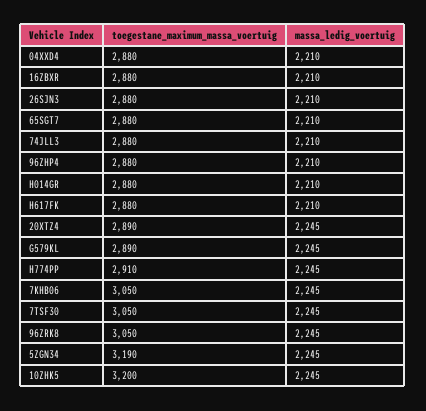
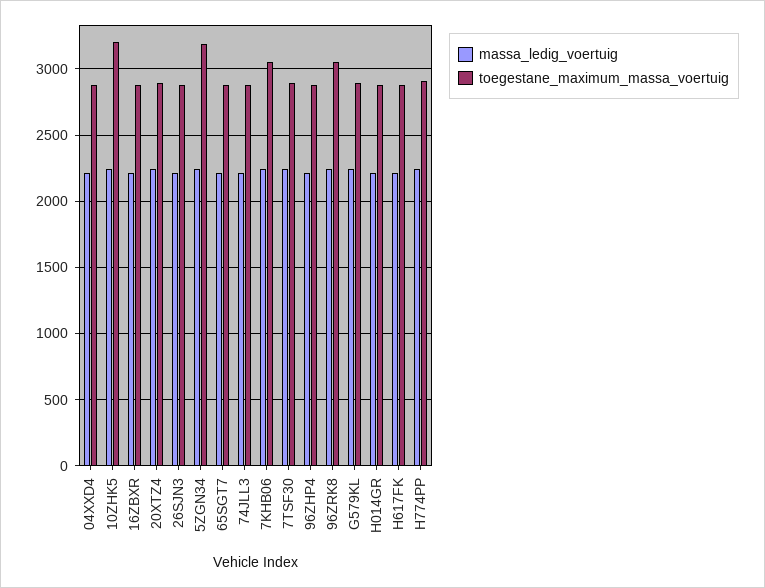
  {
    "toegestane_maximum_massa_voertuig": {
      "04XXD4": 2880,
      "16ZBXR": 2880,
      "26SJN3": 2880,
      "65SGT7": 2880,
      "74JLL3": 2880,
      "96ZHP4": 2880,
      "H014GR": 2880,
      "H617FK": 2880,
      "20XTZ4": 2890,
      "G579KL": 2890,
      "H774PP": 2910,
      "7KHB06": 3050,
-     "7TSF30": 3050,
+     "7TSF30": 2900,
      "96ZRK8": 3050,
      "5ZGN34": 3190,
      "10ZHK5": 3200
    },
    "massa_ledig_voertuig": {
      "04XXD4": 2210,
      "16ZBXR": 2210,
      "26SJN3": 2210,
      "65SGT7": 2210,
      "74JLL3": 2210,
      "96ZHP4": 2210,
      "H014GR": 2210,
      "H617FK": 2210,
      "20XTZ4": 2245,
      "G579KL": 2245,
      "H774PP": 2245,
      "7KHB06": 2245,
      "7TSF30": 2245,
      "96ZRK8": 2245,
      "5ZGN34": 2245,
      "10ZHK5": 2245
    }
  }

